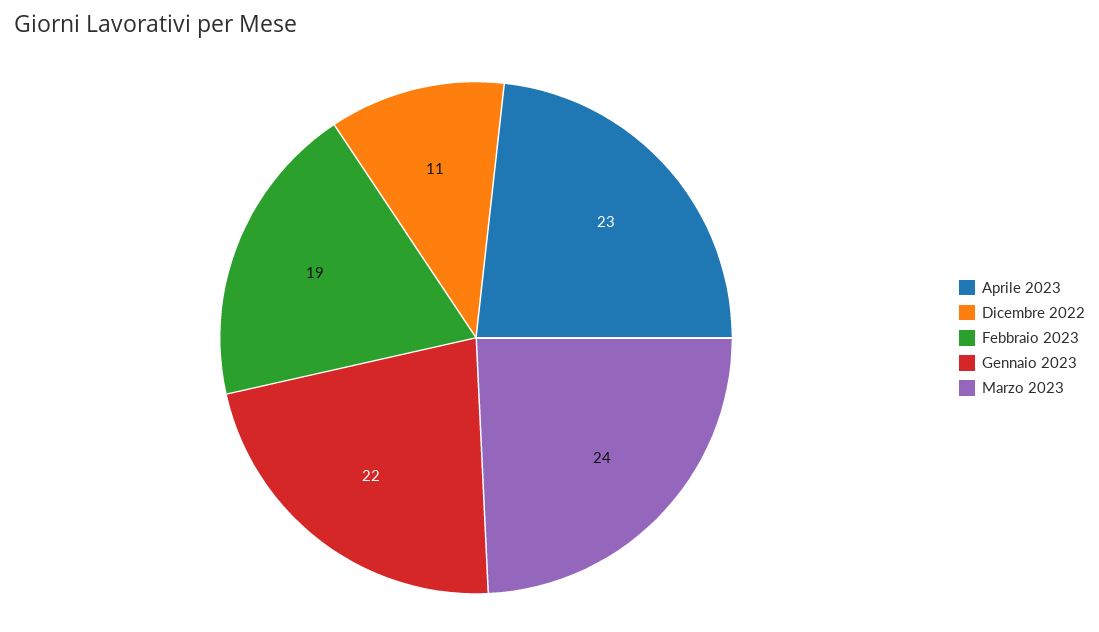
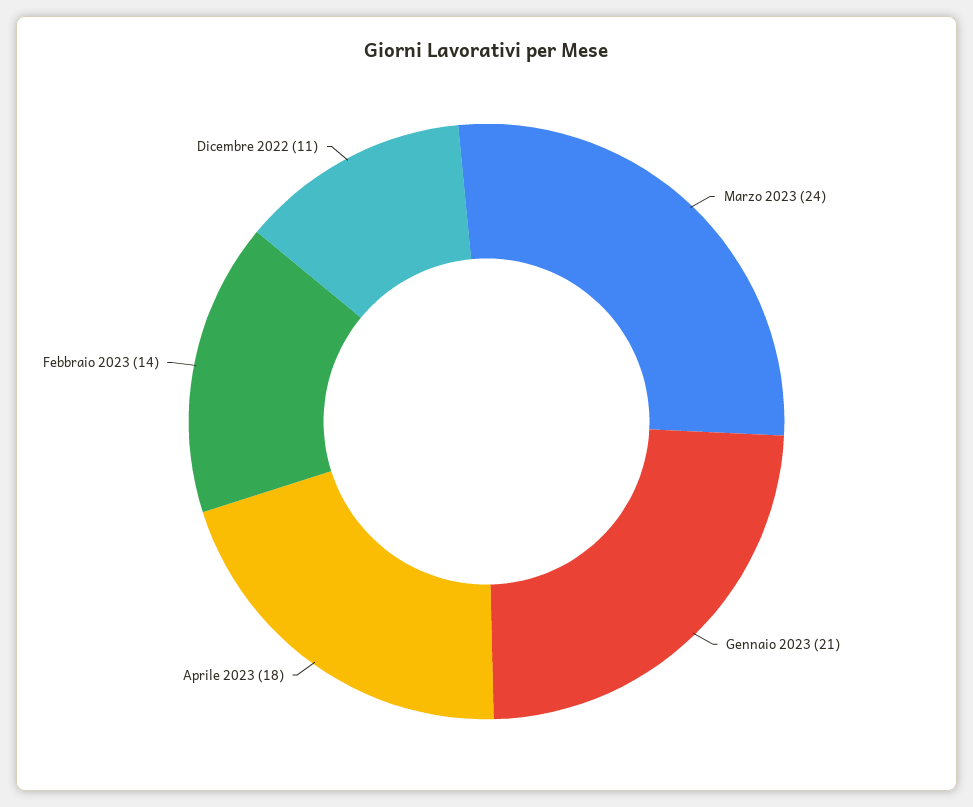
  {
-   "Aprile 2023": 23,
+   "Aprile 2023": 18,
    "Dicembre 2022": 11,
-   "Febbraio 2023": 19,
+   "Febbraio 2023": 14,
-   "Gennaio 2023": 22,
+   "Gennaio 2023": 21,
    "Marzo 2023": 24
  }

